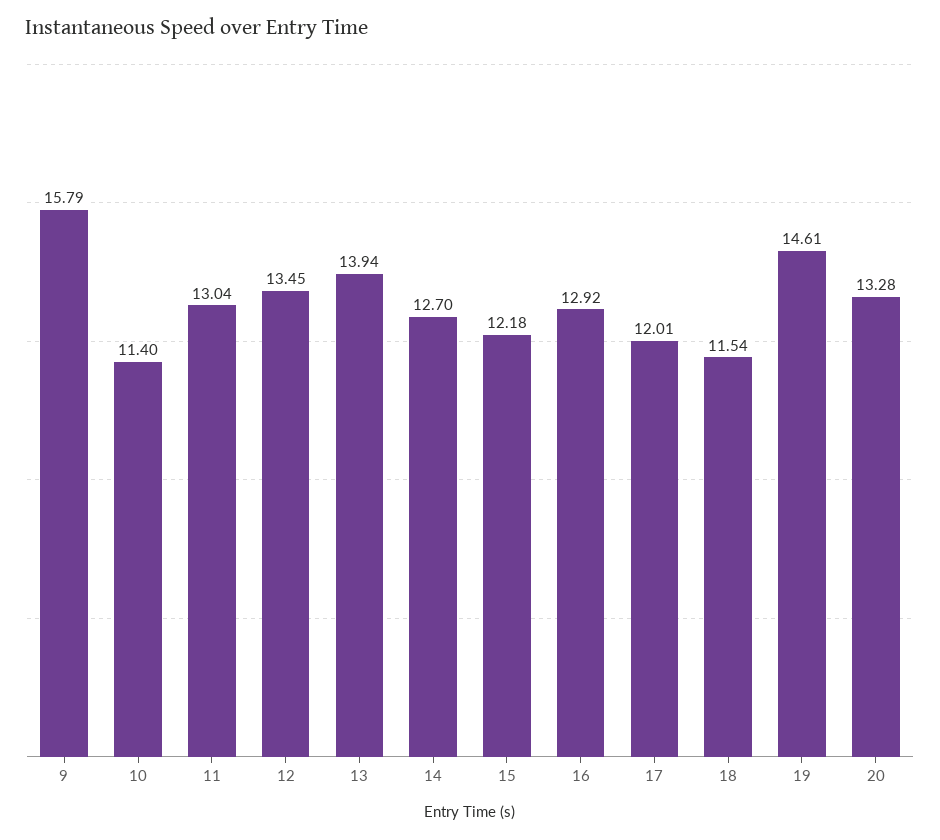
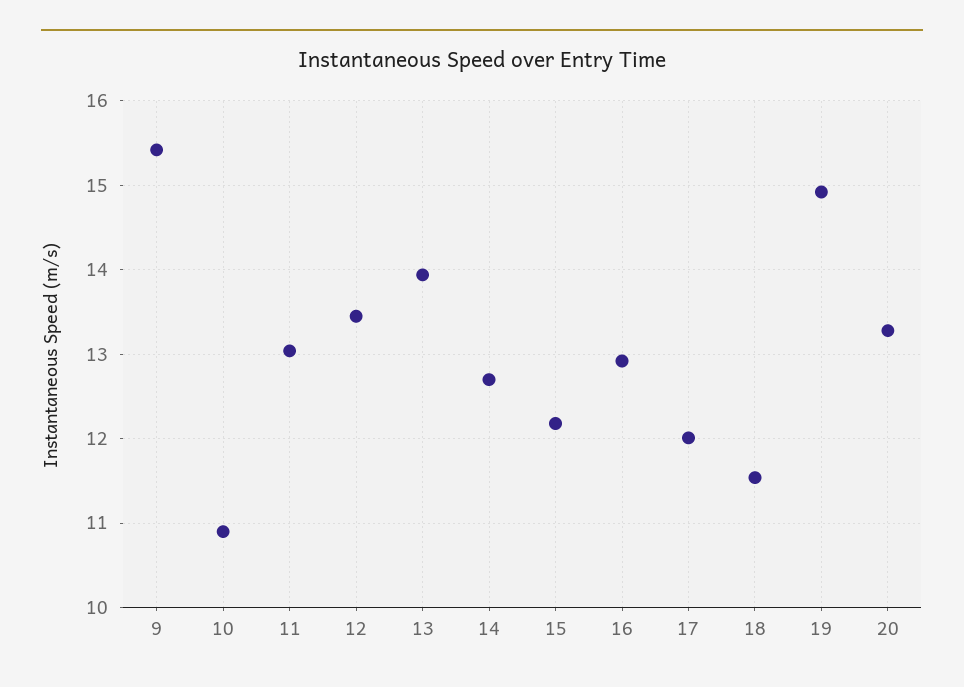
  {
-   "9": 15.79,
+   "9": 15.4,
-   "10": 11.4,
+   "10": 10.9,
    "11": 13.04,
    "12": 13.45,
    "13": 13.94,
    "14": 12.7,
    "15": 12.18,
    "16": 12.92,
    "17": 12.01,
    "18": 11.54,
-   "19": 14.61,
+   "19": 14.9,
    "20": 13.28
  }

